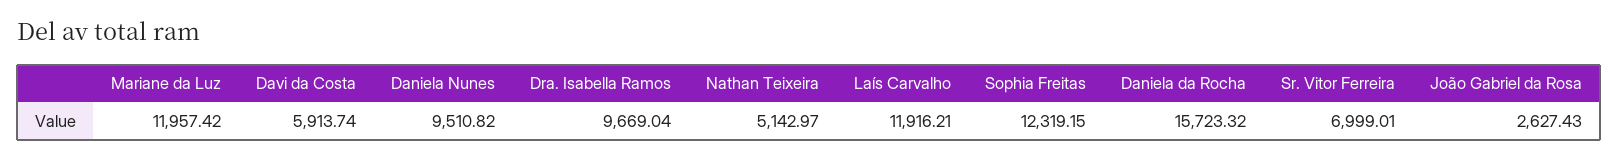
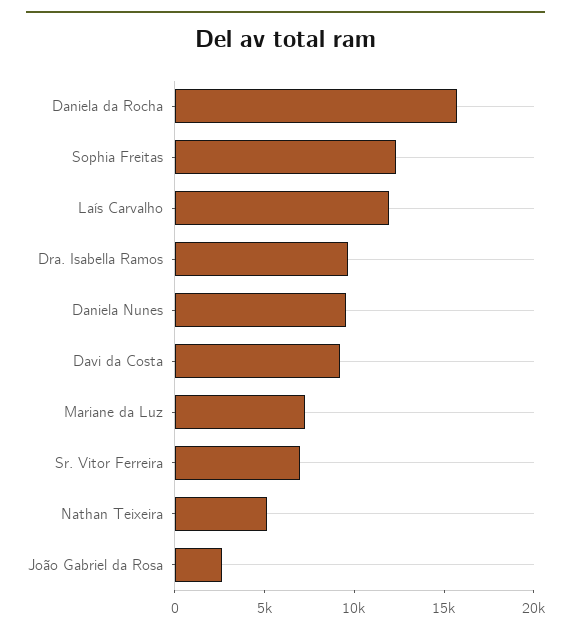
  {
-   "Mariane da Luz": 11957.42,
+   "Mariane da Luz": 7000,
-   "Davi da Costa": 5913.74,
+   "Davi da Costa": 9000,
    "Daniela Nunes": 9510.82,
    "Dra. Isabella Ramos": 9669.04,
    "Nathan Teixeira": 5142.97,
    "Laís Carvalho": 11916.21,
    "Sophia Freitas": 12319.15,
    "Daniela da Rocha": 15723.32,
    "Sr. Vitor Ferreira": 6999.01,
    "João Gabriel da Rosa": 2627.43
  }

